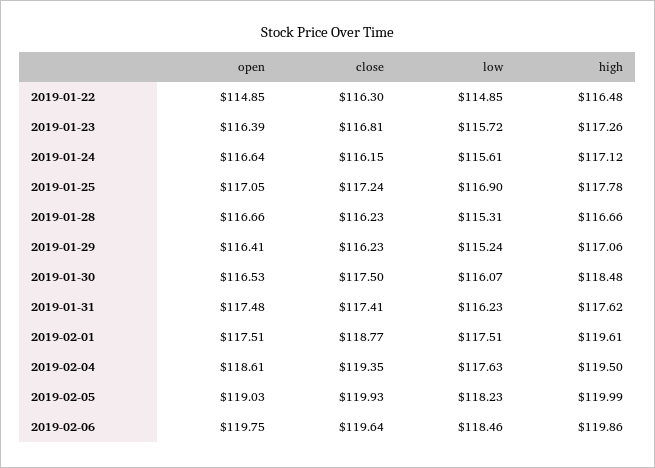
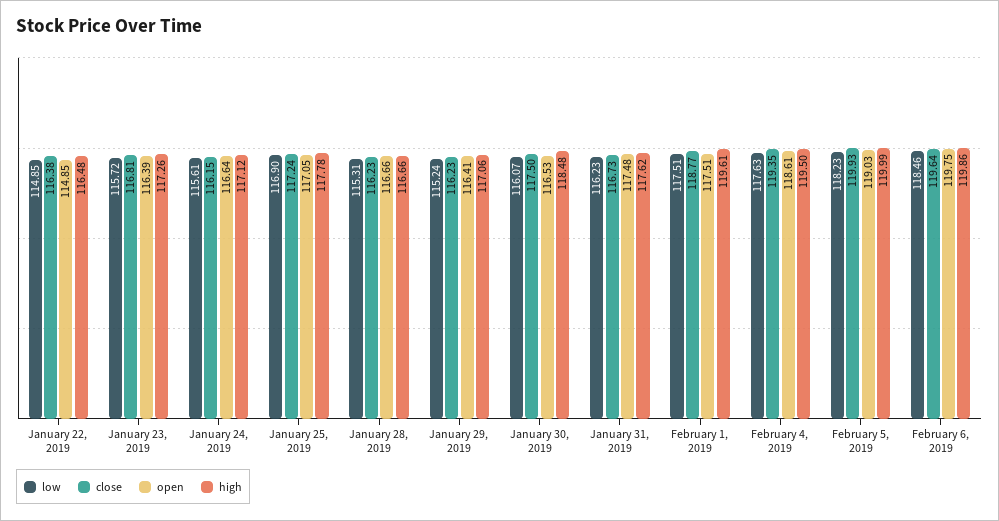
  {
    "open": {
      "2019-01-22": 114.85,
      "2019-01-23": 116.39,
      "2019-01-24": 116.64,
      "2019-01-25": 117.05,
      "2019-01-28": 116.66,
      "2019-01-29": 116.41,
      "2019-01-30": 116.53,
      "2019-01-31": 117.48,
      "2019-02-01": 117.51,
      "2019-02-04": 118.61,
      "2019-02-05": 119.03,
      "2019-02-06": 119.75
    },
    "close": {
-     "2019-01-22": 116.3,
+     "2019-01-22": 116.38,
      "2019-01-23": 116.81,
      "2019-01-24": 116.15,
      "2019-01-25": 117.24,
      "2019-01-28": 116.23,
      "2019-01-29": 116.23,
      "2019-01-30": 117.5,
-     "2019-01-31": 117.41,
+     "2019-01-31": 116.73,
      "2019-02-01": 118.77,
      "2019-02-04": 119.35,
      "2019-02-05": 119.93,
      "2019-02-06": 119.64
    },
    "low": {
      "2019-01-22": 114.85,
      "2019-01-23": 115.72,
      "2019-01-24": 115.61,
      "2019-01-25": 116.9,
      "2019-01-28": 115.31,
      "2019-01-29": 115.24,
      "2019-01-30": 116.07,
      "2019-01-31": 116.23,
      "2019-02-01": 117.51,
      "2019-02-04": 117.63,
      "2019-02-05": 118.23,
      "2019-02-06": 118.46
    },
    "high": {
      "2019-01-22": 116.48,
      "2019-01-23": 117.26,
      "2019-01-24": 117.12,
      "2019-01-25": 117.78,
      "2019-01-28": 116.66,
      "2019-01-29": 117.06,
      "2019-01-30": 118.48,
      "2019-01-31": 117.62,
      "2019-02-01": 119.61,
      "2019-02-04": 119.5,
      "2019-02-05": 119.99,
      "2019-02-06": 119.86
    }
  }

